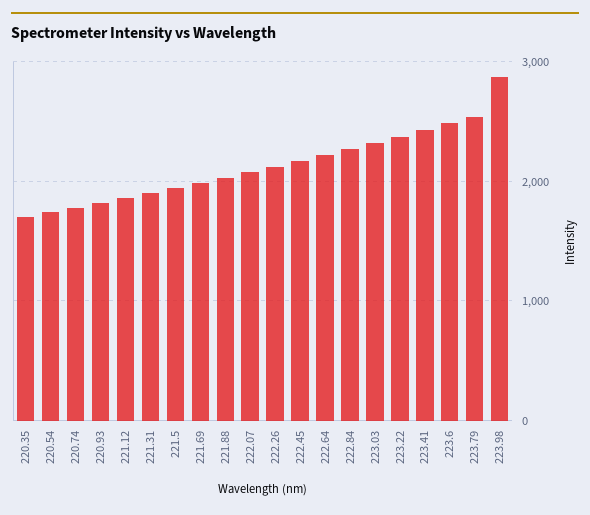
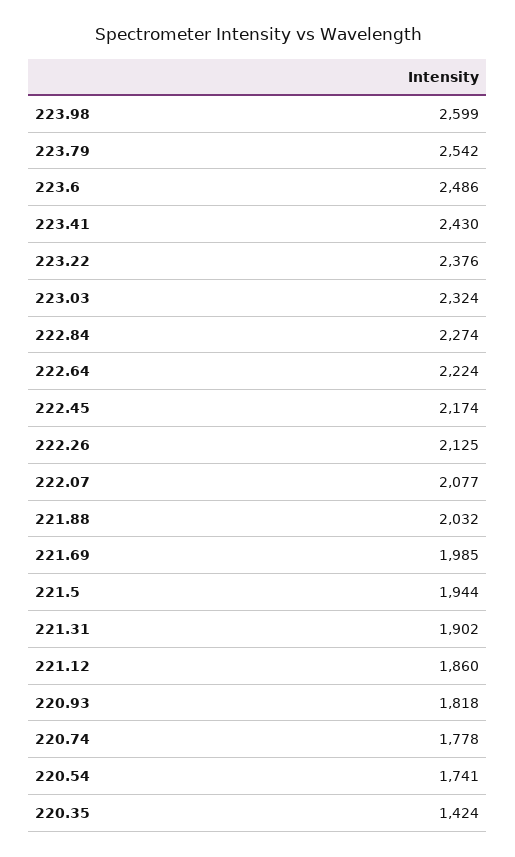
  {
-   "220.35": 1700,
+   "220.35": 1424,
    "220.54": 1741,
    "220.74": 1778,
    "220.93": 1818,
    "221.12": 1860,
    "221.31": 1902,
    "221.5": 1944,
    "221.69": 1985,
    "221.88": 2032,
    "222.07": 2077,
    "222.26": 2125,
    "222.45": 2174,
    "222.64": 2224,
    "222.84": 2274,
    "223.03": 2324,
    "223.22": 2376,
    "223.41": 2430,
    "223.6": 2486,
    "223.79": 2542,
-   "223.98": 2900
+   "223.98": 2599
  }

